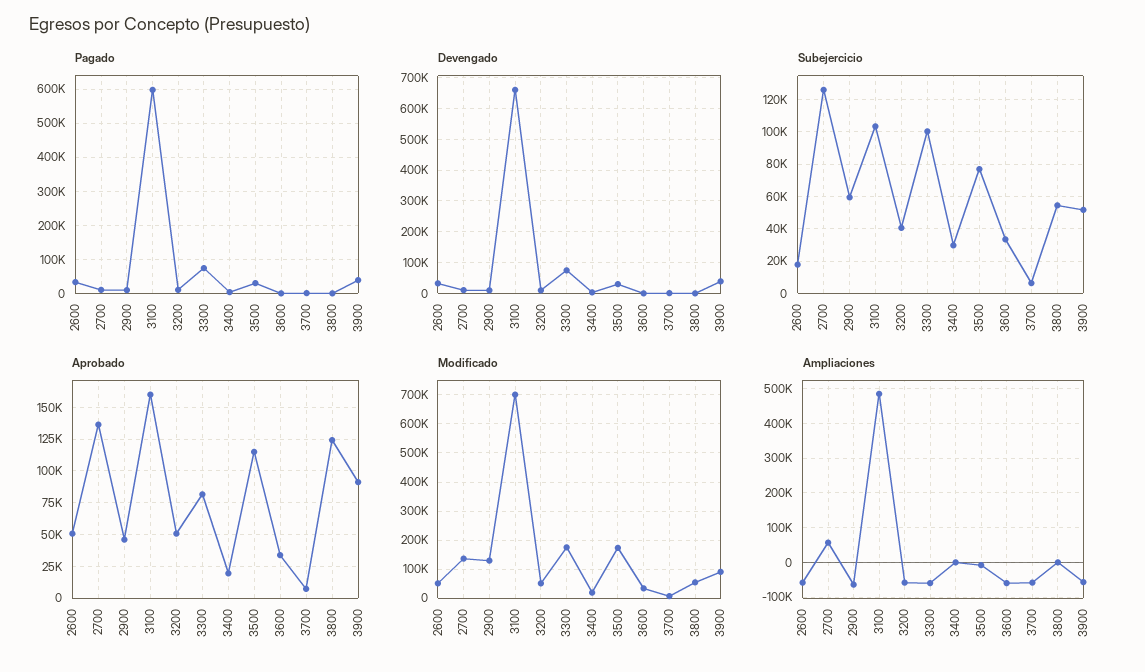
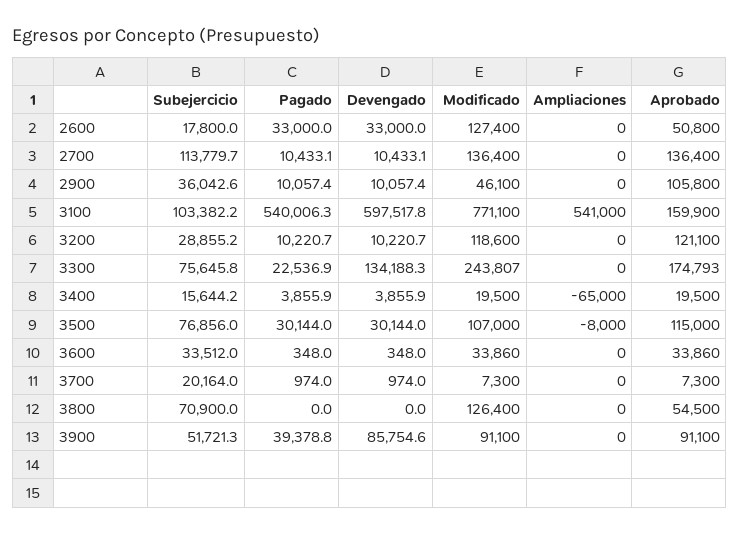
  {
    "Pagado": {
      "2600": 33000,
      "2700": 10433.1,
      "2900": 10057.4,
-     "3100": 600000,
+     "3100": 540006.3,
      "3200": 10220.7,
-     "3300": 80000,
+     "3300": 22536.9,
      "3400": 3855.9,
      "3500": 30144,
      "3600": 348,
      "3700": 974,
      "3800": 0,
      "3900": 39378.8
    },
    "Devengado": {
      "2600": 33000,
      "2700": 10433.1,
      "2900": 10057.4,
-     "3100": 660000,
+     "3100": 597517.8,
      "3200": 10220.7,
-     "3300": 80000,
+     "3300": 134188.3,
      "3400": 3855.9,
      "3500": 30144,
      "3600": 348,
      "3700": 974,
      "3800": 0,
-     "3900": 40000
+     "3900": 85754.6
    },
    "Subejercicio": {
      "2600": 17800,
-     "2700": 125000,
+     "2700": 113779.7,
-     "2900": 60000,
+     "2900": 36042.6,
      "3100": 103382.2,
-     "3200": 40000,
+     "3200": 28855.2,
-     "3300": 100000,
+     "3300": 75645.8,
-     "3400": 30000,
+     "3400": 15644.2,
      "3500": 76856,
      "3600": 33512,
-     "3700": 5000,
+     "3700": 20164,
-     "3800": 55000,
+     "3800": 70900,
      "3900": 51721.3
    },
    "Aprobado": {
      "2600": 50800,
      "2700": 136400,
-     "2900": 45000,
+     "2900": 105800,
      "3100": 159900,
-     "3200": 50000,
+     "3200": 121100,
-     "3300": 80000,
+     "3300": 174793,
      "3400": 19500,
      "3500": 115000,
      "3600": 33860,
      "3700": 7300,
-     "3800": 125000,
+     "3800": 54500,
      "3900": 91100
    },
    "Modificado": {
-     "2600": 50000,
+     "2600": 127400,
      "2700": 136400,
-     "2900": 125000,
+     "2900": 46100,
-     "3100": 700000,
+     "3100": 771100,
-     "3200": 50000,
+     "3200": 118600,
-     "3300": 175000,
+     "3300": 243807,
      "3400": 19500,
-     "3500": 175000,
+     "3500": 107000,
      "3600": 33860,
      "3700": 7300,
-     "3800": 50000,
+     "3800": 126400,
      "3900": 91100
    },
    "Ampliaciones": {
-     "2600": -60000,
+     "2600": 0,
-     "2700": 60000,
+     "2700": 0,
-     "2900": -60000,
+     "2900": 0,
-     "3100": 480000,
+     "3100": 541000,
-     "3200": -60000,
+     "3200": 0,
-     "3300": -60000,
+     "3300": 0,
-     "3400": 0,
+     "3400": -65000,
      "3500": -8000,
-     "3600": -60000,
+     "3600": 0,
-     "3700": -60000,
+     "3700": 0,
      "3800": 0,
-     "3900": -60000
+     "3900": 0
    }
  }

